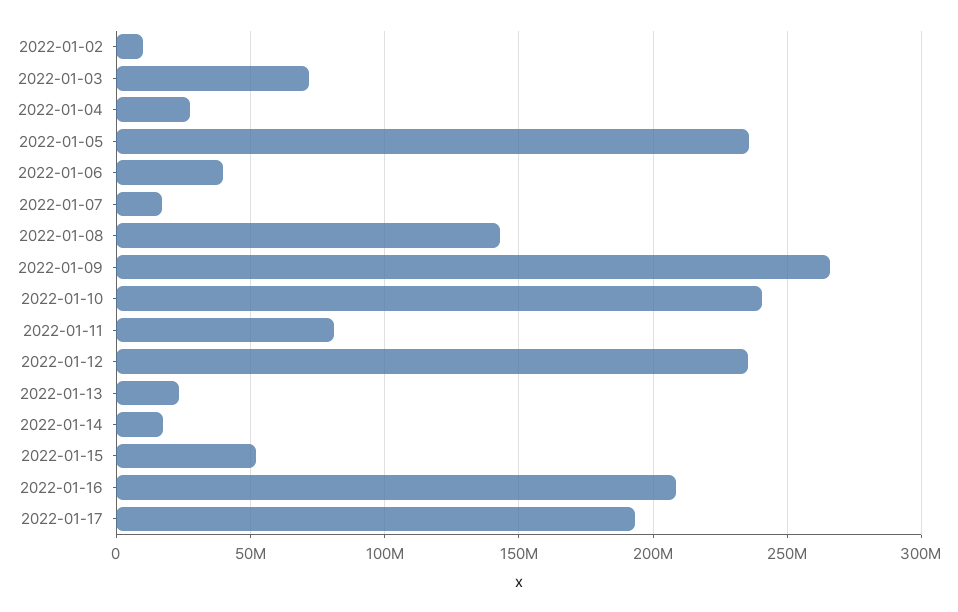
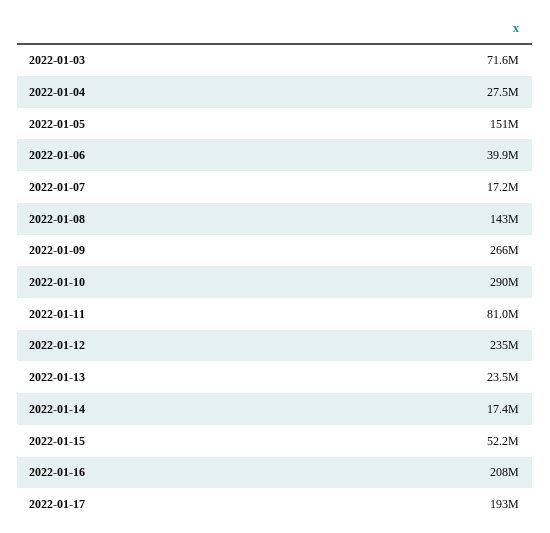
  {
-   "2022-01-02": 10000000,
    "2022-01-03": 71600000,
    "2022-01-04": 27500000,
-   "2022-01-05": 235000000,
+   "2022-01-05": 151000000,
    "2022-01-06": 39900000,
    "2022-01-07": 17200000,
    "2022-01-08": 143000000,
    "2022-01-09": 266000000,
-   "2022-01-10": 240000000,
+   "2022-01-10": 290000000,
    "2022-01-11": 81000000,
    "2022-01-12": 235000000,
    "2022-01-13": 23500000,
    "2022-01-14": 17400000,
    "2022-01-15": 52200000,
    "2022-01-16": 208000000,
    "2022-01-17": 193000000
  }

